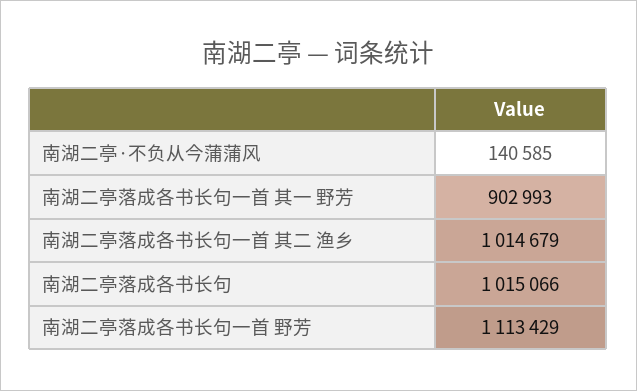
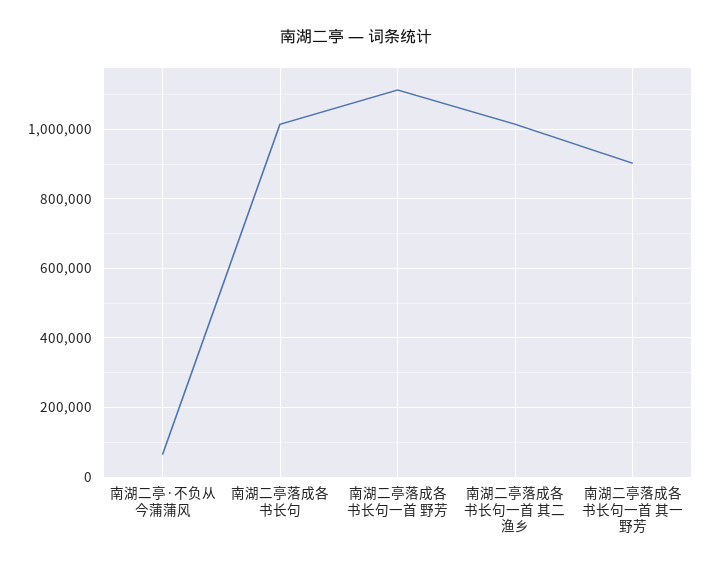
  {
-   "南湖二亭·不负从今蒲蒲风": 140585,
+   "南湖二亭·不负从今蒲蒲风": 60000,
    "南湖二亭落成各书长句一首 其一 野芳": 902993,
    "南湖二亭落成各书长句一首 其二 渔乡": 1014679,
    "南湖二亭落成各书长句": 1015066,
    "南湖二亭落成各书长句一首 野芳": 1113429
  }

